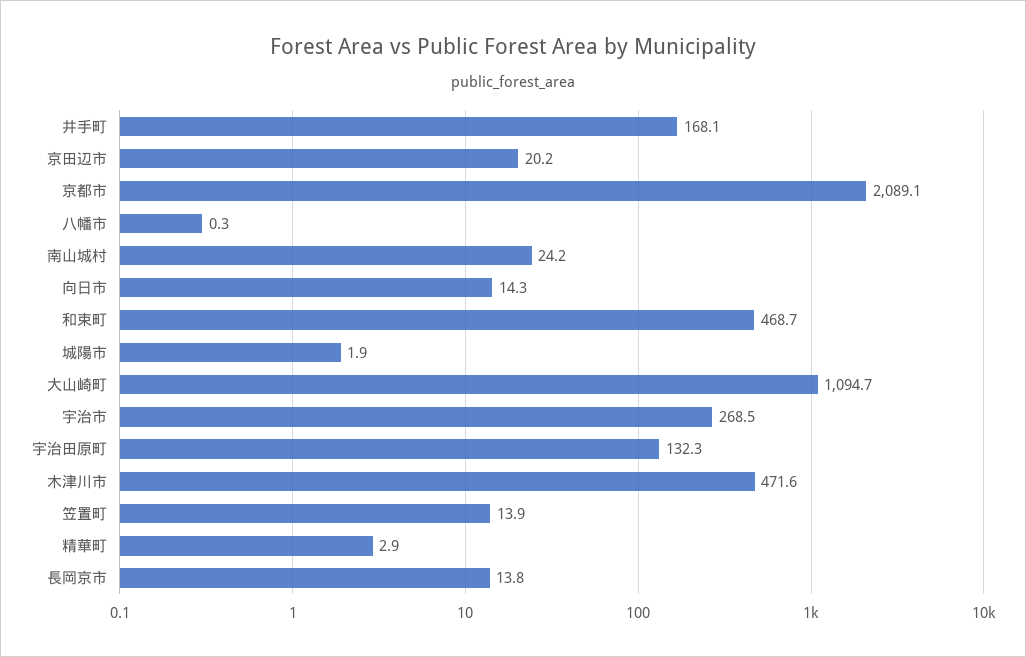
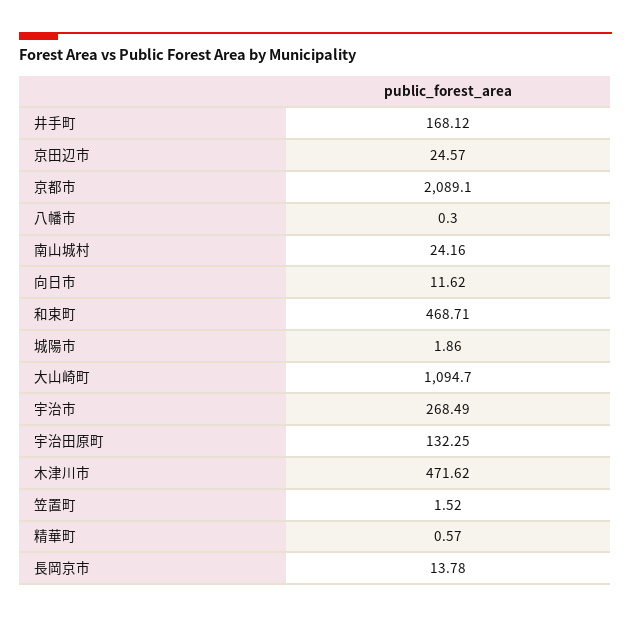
  {
    "井手町": 168.12,
-   "京田辺市": 20.2,
+   "京田辺市": 24.57,
    "京都市": 2089.1,
    "八幡市": 0.3,
    "南山城村": 24.16,
-   "向日市": 14.3,
+   "向日市": 11.62,
    "和束町": 468.71,
    "城陽市": 1.86,
    "大山崎町": 1094.7,
    "宇治市": 268.49,
    "宇治田原町": 132.25,
    "木津川市": 471.62,
-   "笠置町": 13.9,
+   "笠置町": 1.52,
-   "精華町": 2.9,
+   "精華町": 0.57,
    "長岡京市": 13.78
  }

